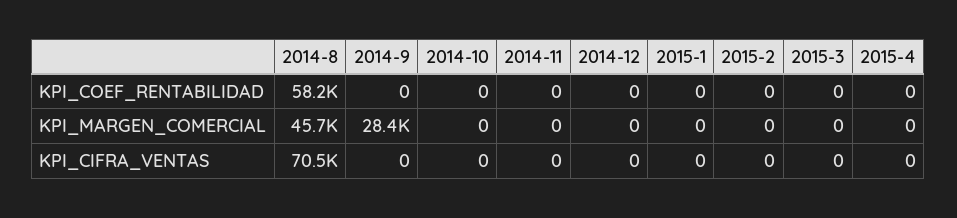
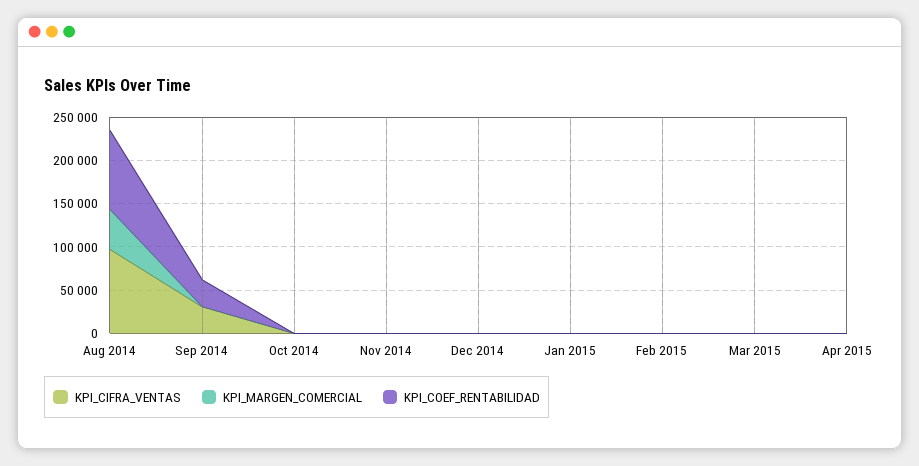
  {
    "KPI_COEF_RENTABILIDAD": {
-     "2014-8": 58200,
+     "2014-8": 90000,
-     "2014-9": 0,
+     "2014-9": 30000,
      "2014-10": 0,
      "2014-11": 0,
      "2014-12": 0,
      "2015-1": 0,
      "2015-2": 0,
      "2015-3": 0,
      "2015-4": 0
    },
    "KPI_MARGEN_COMERCIAL": {
      "2014-8": 45700,
-     "2014-9": 28400,
+     "2014-9": 0,
      "2014-10": 0,
      "2014-11": 0,
      "2014-12": 0,
      "2015-1": 0,
      "2015-2": 0,
      "2015-3": 0,
      "2015-4": 0
    },
    "KPI_CIFRA_VENTAS": {
-     "2014-8": 70500,
+     "2014-8": 100000,
-     "2014-9": 0,
+     "2014-9": 30000,
      "2014-10": 0,
      "2014-11": 0,
      "2014-12": 0,
      "2015-1": 0,
      "2015-2": 0,
      "2015-3": 0,
      "2015-4": 0
    }
  }

